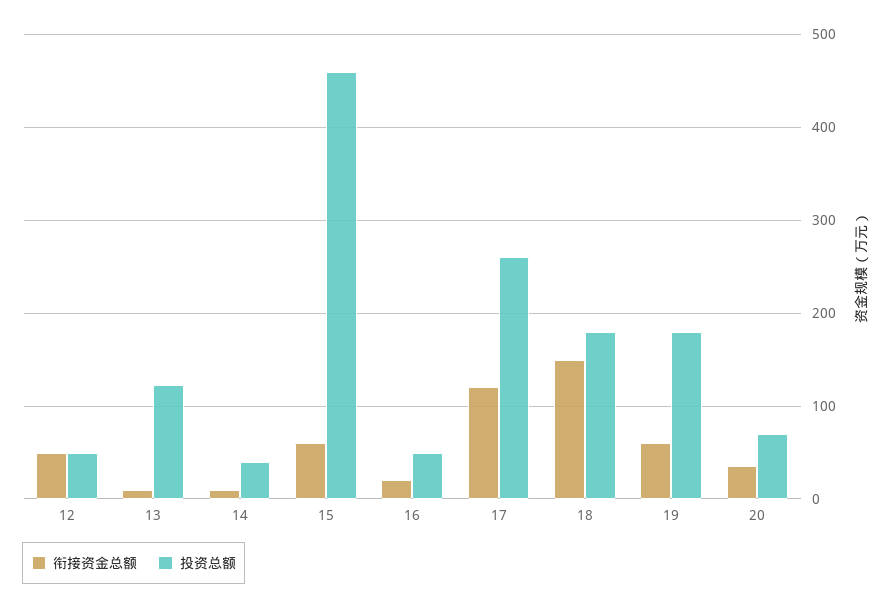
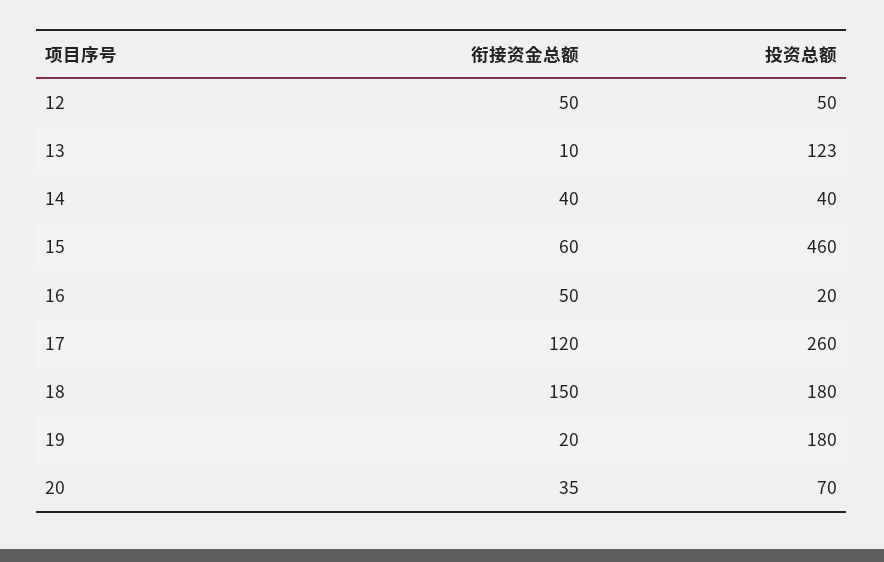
  {
    "衔接资金总额": {
      "12": 50,
      "13": 10,
-     "14": 10,
+     "14": 40,
      "15": 60,
-     "16": 20,
+     "16": 50,
      "17": 120,
      "18": 150,
-     "19": 60,
+     "19": 20,
      "20": 35
    },
    "投资总额": {
      "12": 50,
      "13": 123,
      "14": 40,
      "15": 460,
-     "16": 50,
+     "16": 20,
      "17": 260,
      "18": 180,
      "19": 180,
      "20": 70
    }
  }

